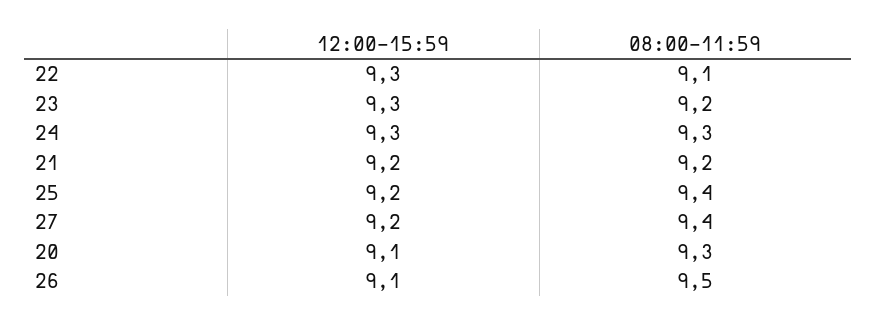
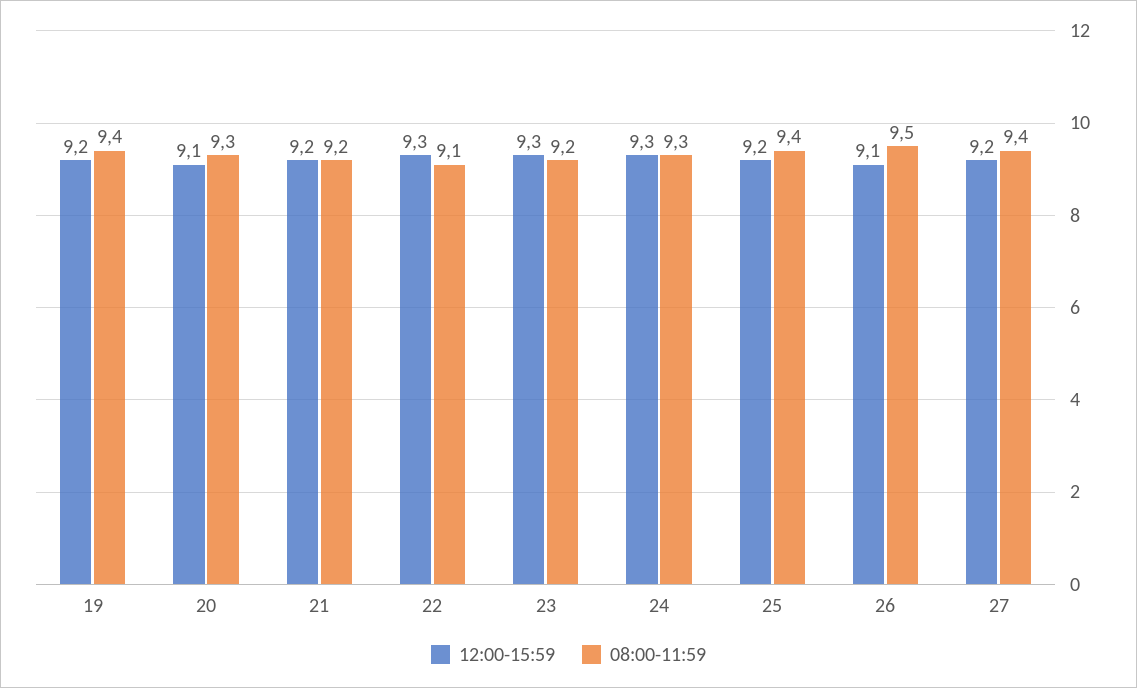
  {
    "12:00-15:59": {
      "22": 9.3,
      "23": 9.3,
      "24": 9.3,
      "21": 9.2,
      "25": 9.2,
      "27": 9.2,
      "20": 9.1,
-     "26": 9.1
+     "26": 9.1,
+     "19": 9.2
    },
    "08:00-11:59": {
      "22": 9.1,
      "23": 9.2,
      "24": 9.3,
      "21": 9.2,
      "25": 9.4,
      "27": 9.4,
      "20": 9.3,
-     "26": 9.5
+     "26": 9.5,
+     "19": 9.4
    }
  }

